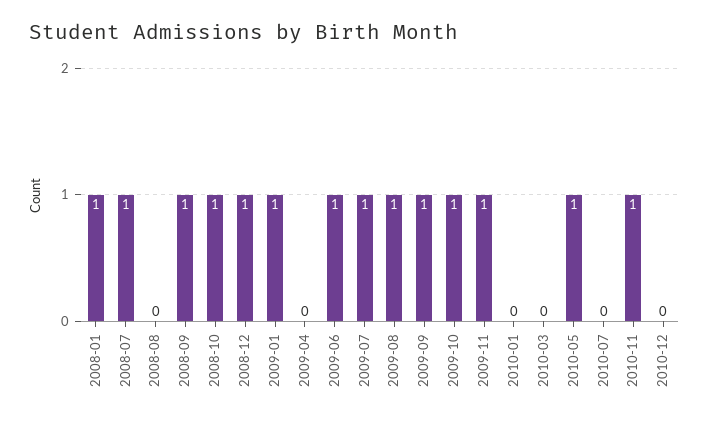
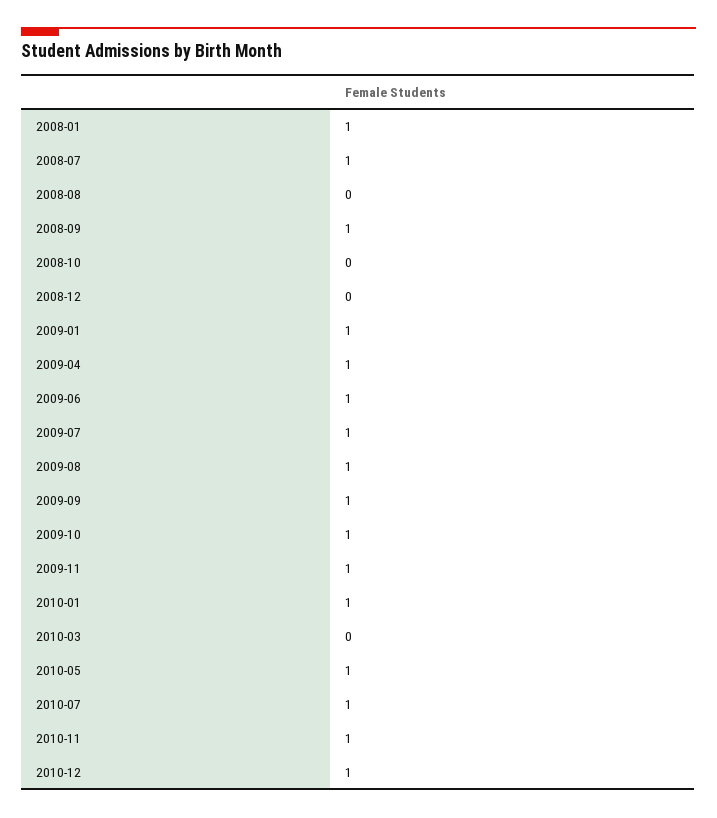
  {
    "2008-01": 1,
    "2008-07": 1,
    "2008-08": 0,
    "2008-09": 1,
-   "2008-10": 1,
+   "2008-10": 0,
-   "2008-12": 1,
+   "2008-12": 0,
    "2009-01": 1,
-   "2009-04": 0,
+   "2009-04": 1,
    "2009-06": 1,
    "2009-07": 1,
    "2009-08": 1,
    "2009-09": 1,
    "2009-10": 1,
    "2009-11": 1,
-   "2010-01": 0,
+   "2010-01": 1,
    "2010-03": 0,
    "2010-05": 1,
-   "2010-07": 0,
+   "2010-07": 1,
    "2010-11": 1,
-   "2010-12": 0
+   "2010-12": 1
  }

